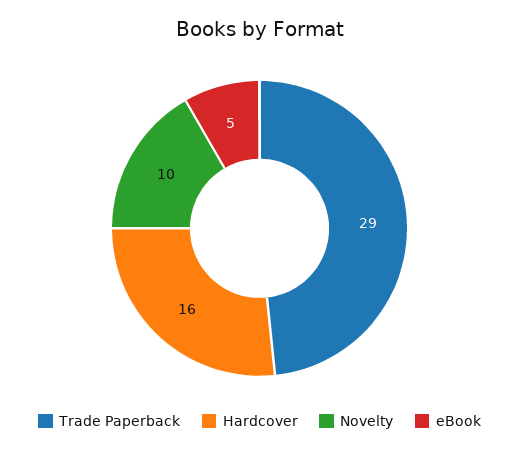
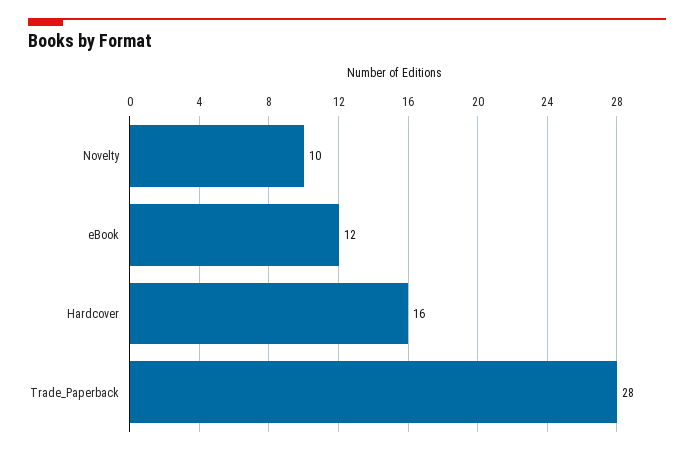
  {
-   "Trade Paperback": 29,
+   "Trade Paperback": 28,
    "Hardcover": 16,
    "Novelty": 10,
-   "eBook": 5
+   "eBook": 12
  }

